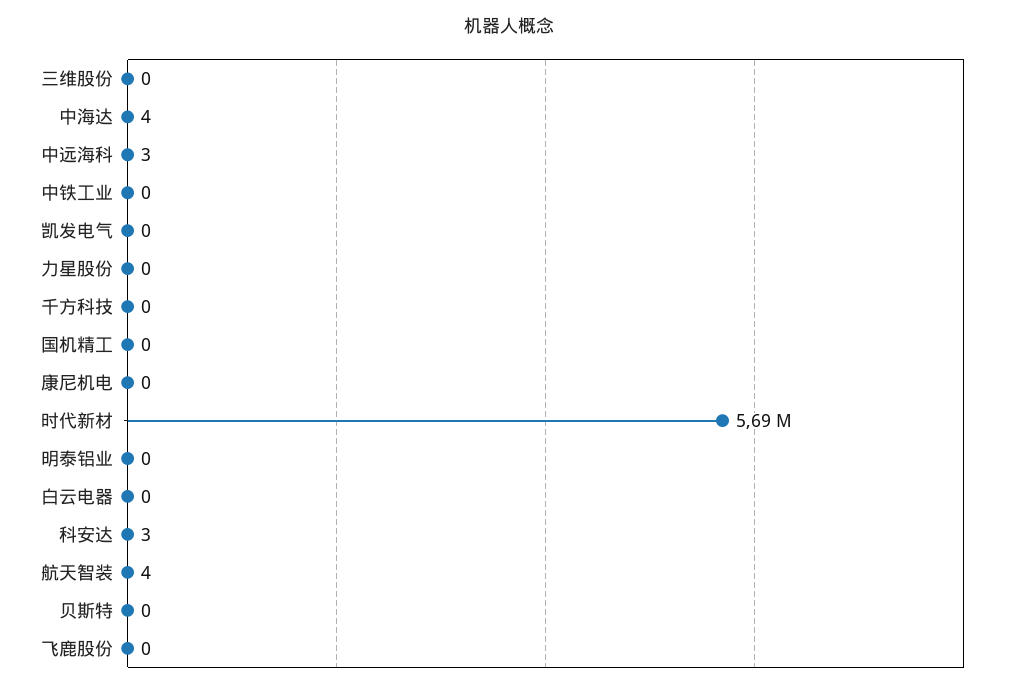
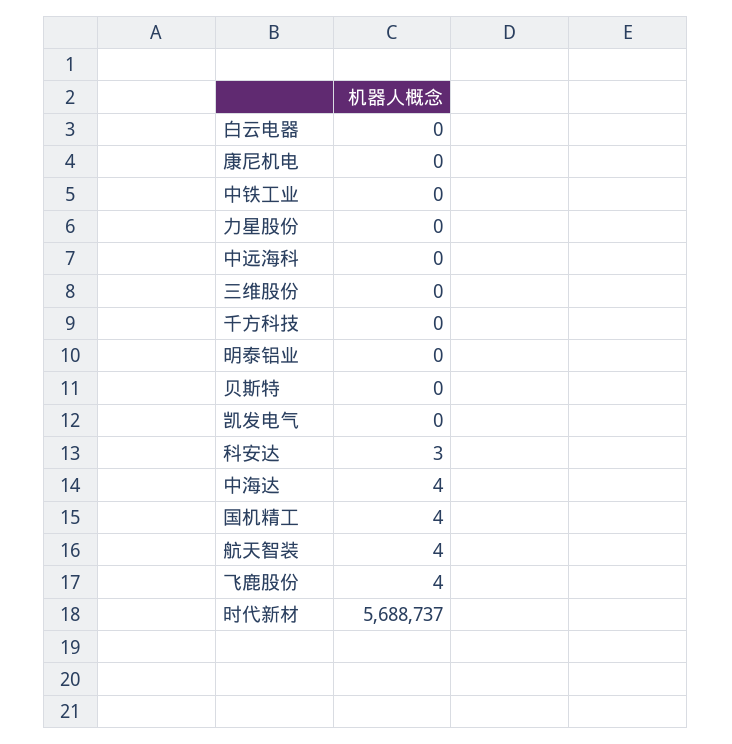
  {
    "三维股份": 0,
    "中海达": 4,
-   "中远海科": 3,
+   "中远海科": 0,
    "中铁工业": 0,
    "凯发电气": 0,
    "力星股份": 0,
    "千方科技": 0,
-   "国机精工": 0,
+   "国机精工": 4,
    "康尼机电": 0,
    "时代新材": 5688737,
    "明泰铝业": 0,
    "白云电器": 0,
    "科安达": 3,
    "航天智装": 4,
    "贝斯特": 0,
-   "飞鹿股份": 0
+   "飞鹿股份": 4
  }

